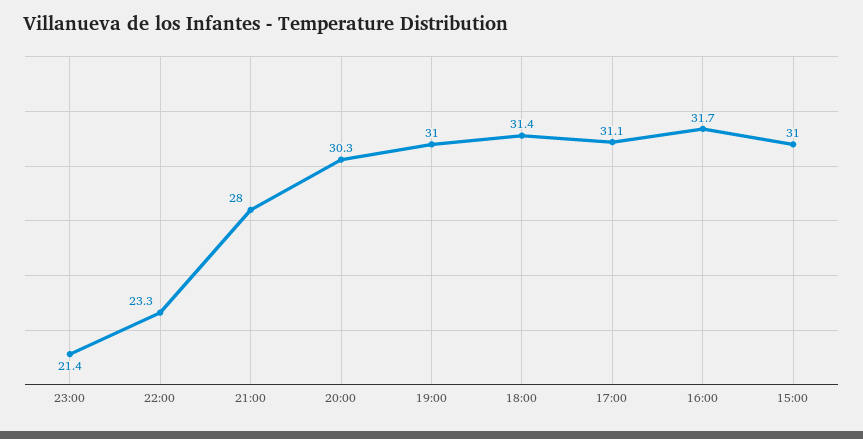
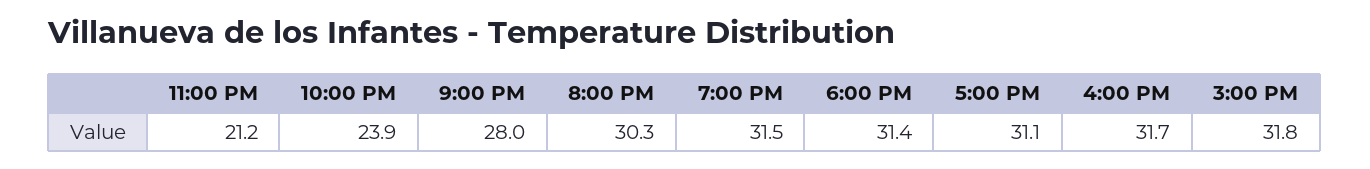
  {
-   "23:00": 21.4,
+   "23:00": 21.2,
-   "22:00": 23.3,
+   "22:00": 23.9,
    "21:00": 28,
    "20:00": 30.3,
-   "19:00": 31,
+   "19:00": 31.5,
    "18:00": 31.4,
    "17:00": 31.1,
    "16:00": 31.7,
-   "15:00": 31
+   "15:00": 31.8
  }

